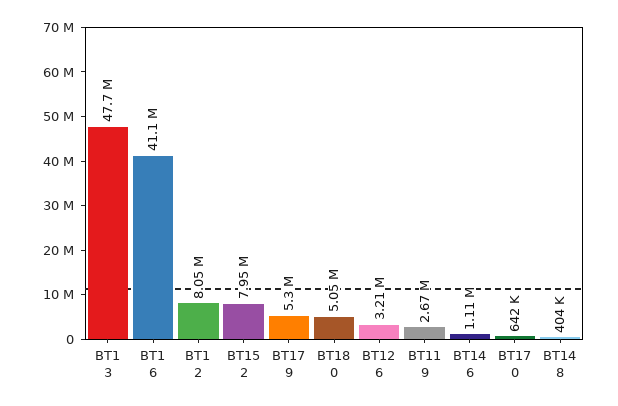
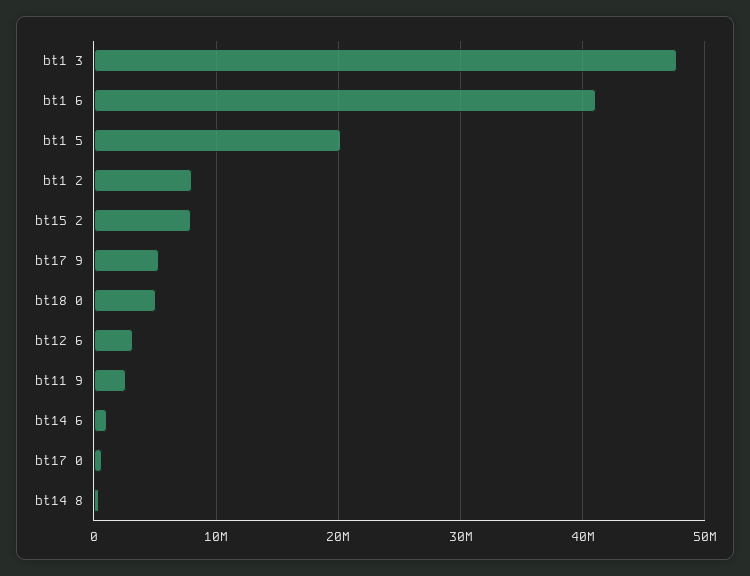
  {
    "BT1 3": 47700000,
    "BT1 6": 41100000,
    "BT1 2": 8050000,
    "BT15 2": 7950000,
    "BT17 9": 5300000,
    "BT18 0": 5050000,
    "BT12 6": 3210000,
    "BT11 9": 2670000,
    "BT14 6": 1110000,
    "BT17 0": 642000,
-   "BT14 8": 404000
+   "BT14 8": 404000,
+   "bt1 5": 20000000
  }

